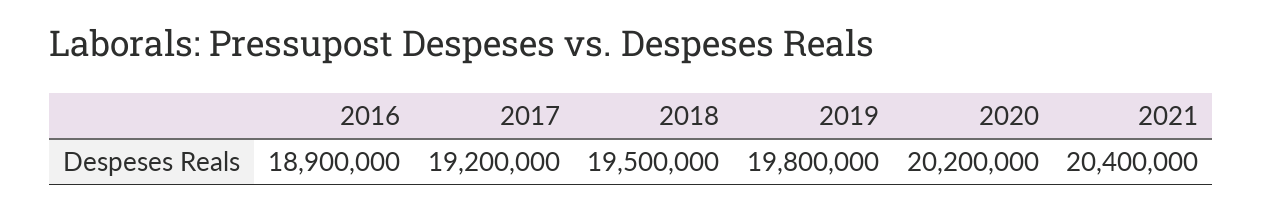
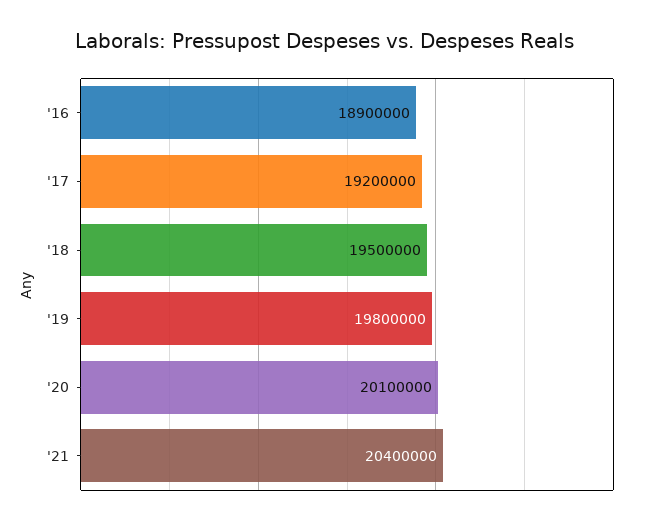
  {
    "2016": 18900000,
    "2017": 19200000,
    "2018": 19500000,
    "2019": 19800000,
-   "2020": 20200000,
+   "2020": 20100000,
    "2021": 20400000
  }

